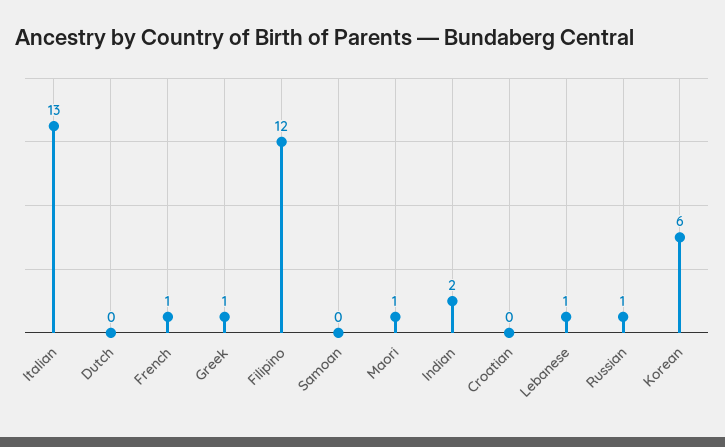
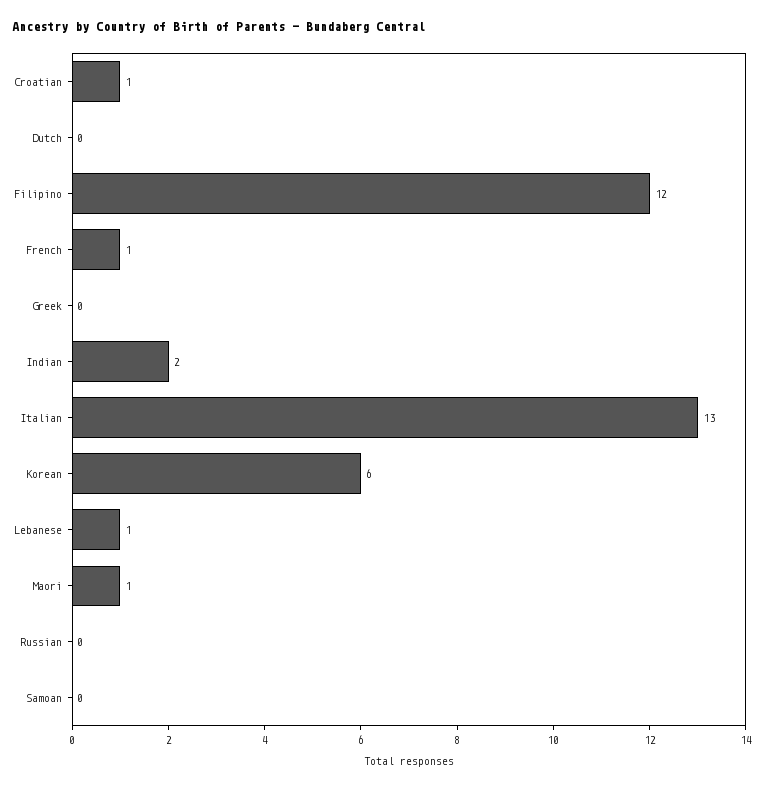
  {
    "Italian": 13,
    "Dutch": 0,
    "French": 1,
-   "Greek": 1,
+   "Greek": 0,
    "Filipino": 12,
    "Samoan": 0,
    "Maori": 1,
    "Indian": 2,
-   "Croatian": 0,
+   "Croatian": 1,
    "Lebanese": 1,
-   "Russian": 1,
+   "Russian": 0,
    "Korean": 6
  }

